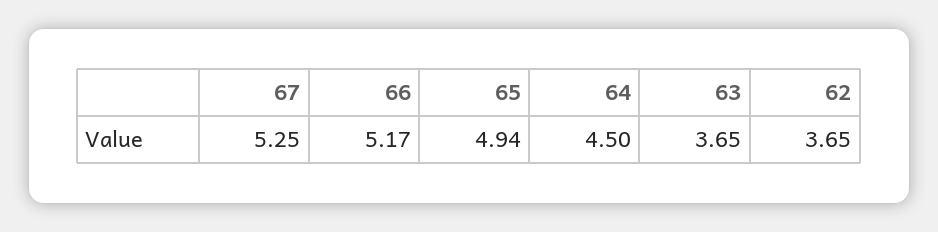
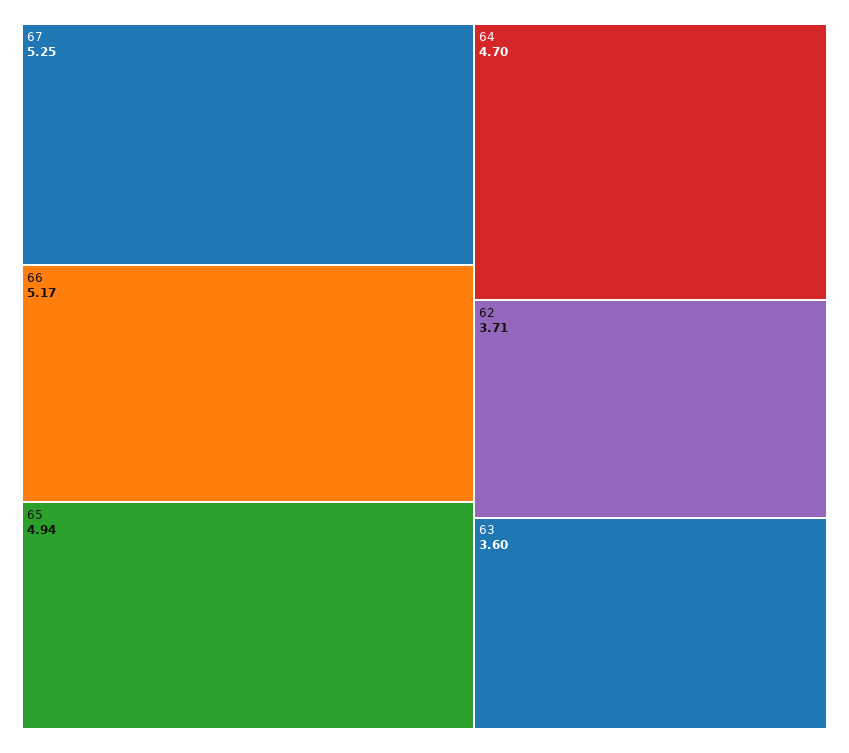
  {
    "67": 5.25,
    "66": 5.17,
    "65": 4.94,
-   "64": 4.5,
+   "64": 4.7,
-   "63": 3.65,
+   "63": 3.6,
-   "62": 3.65
+   "62": 3.71
  }

